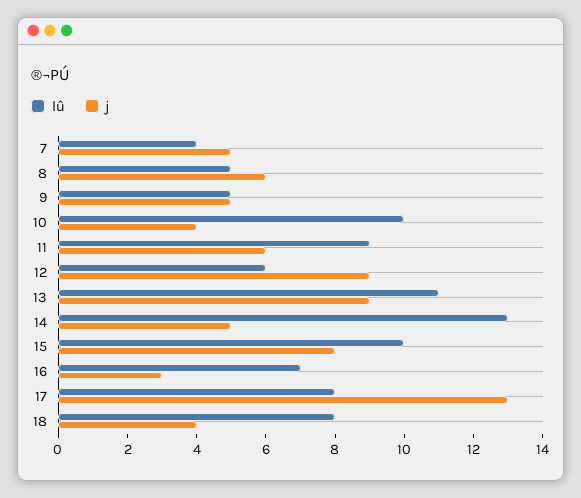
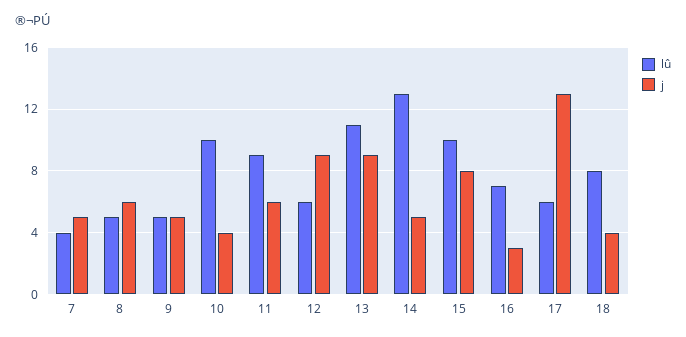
  {
    "lû": {
      "7": 4,
      "8": 5,
      "9": 5,
      "10": 10,
      "11": 9,
      "12": 6,
      "13": 11,
      "14": 13,
      "15": 10,
      "16": 7,
-     "17": 8,
+     "17": 6,
      "18": 8
    },
    "j": {
      "7": 5,
      "8": 6,
      "9": 5,
      "10": 4,
      "11": 6,
      "12": 9,
      "13": 9,
      "14": 5,
      "15": 8,
      "16": 3,
      "17": 13,
      "18": 4
    }
  }

